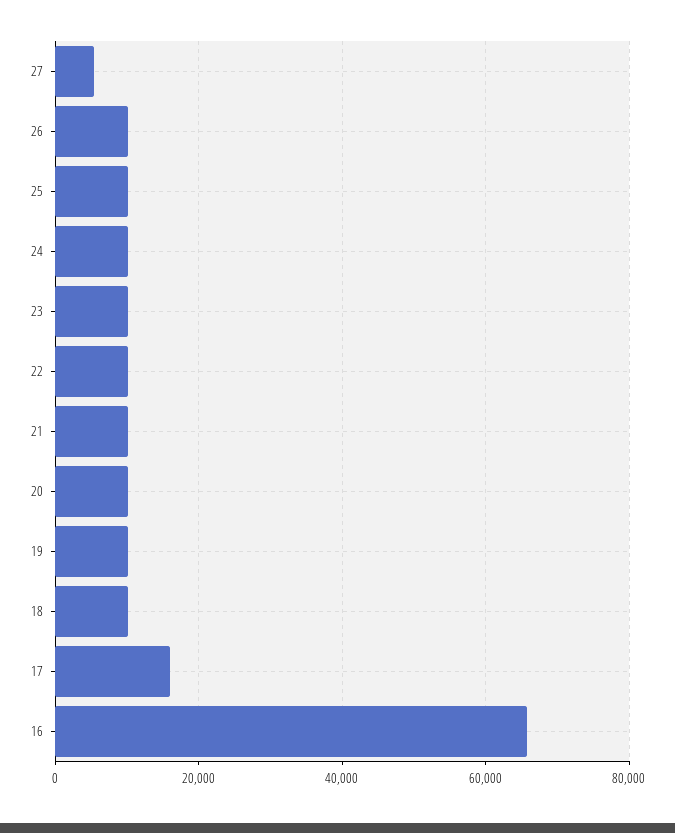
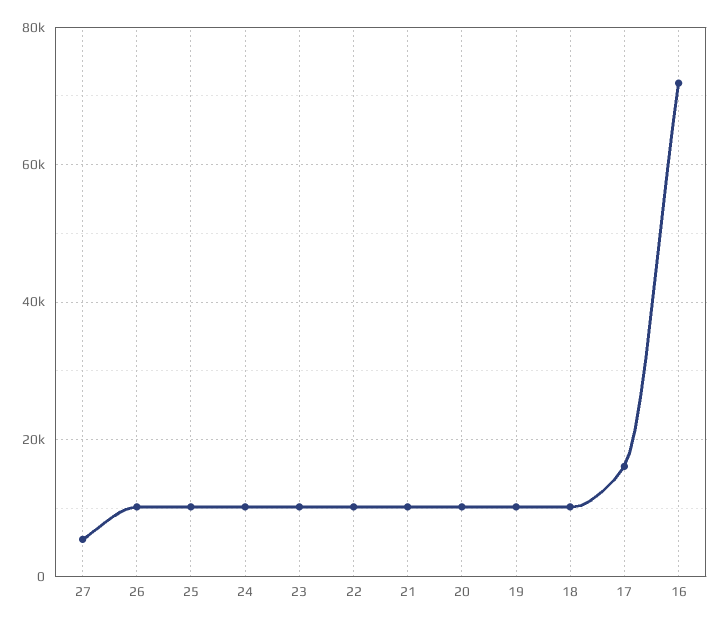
  {
    "27": 6000,
    "26": 10000,
    "25": 10000,
    "24": 10000,
    "23": 10000,
    "22": 10000,
    "21": 10000,
    "20": 10000,
    "19": 10000,
    "18": 10000,
    "17": 16000,
-   "16": 66000
+   "16": 72000
  }

